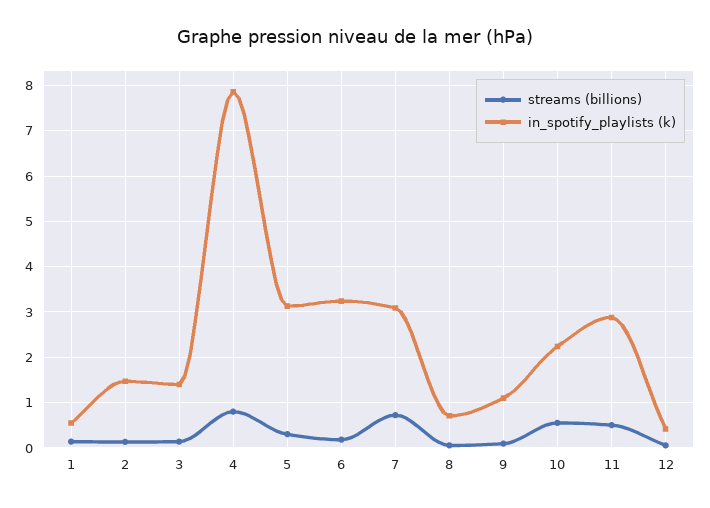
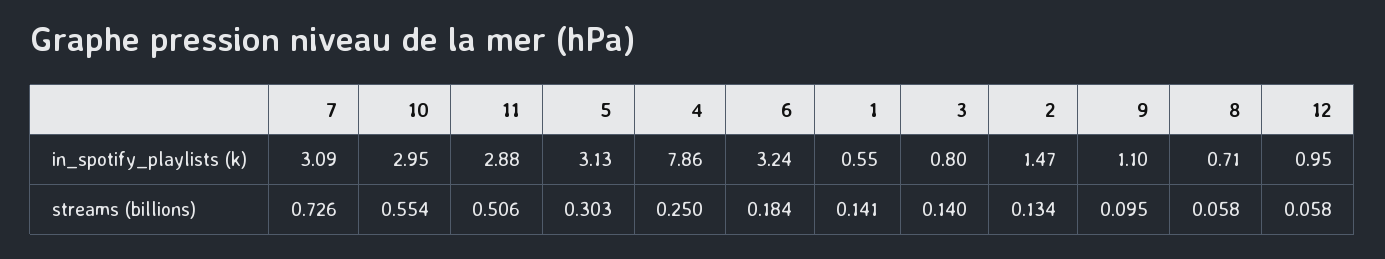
  {
    "streams (billions)": {
      "1": 0.141,
      "2": 0.134,
      "3": 0.14,
-     "4": 0.8,
+     "4": 0.25,
      "5": 0.303,
      "6": 0.184,
      "7": 0.726,
      "8": 0.058,
      "9": 0.095,
      "10": 0.554,
      "11": 0.506,
      "12": 0.058
    },
    "in_spotify_playlists (k)": {
      "1": 0.55,
      "2": 1.47,
-     "3": 1.4,
+     "3": 0.8,
      "4": 7.86,
      "5": 3.13,
      "6": 3.24,
      "7": 3.09,
      "8": 0.71,
      "9": 1.1,
-     "10": 2.2,
+     "10": 2.95,
      "11": 2.88,
-     "12": 0.4
+     "12": 0.95
    }
  }

